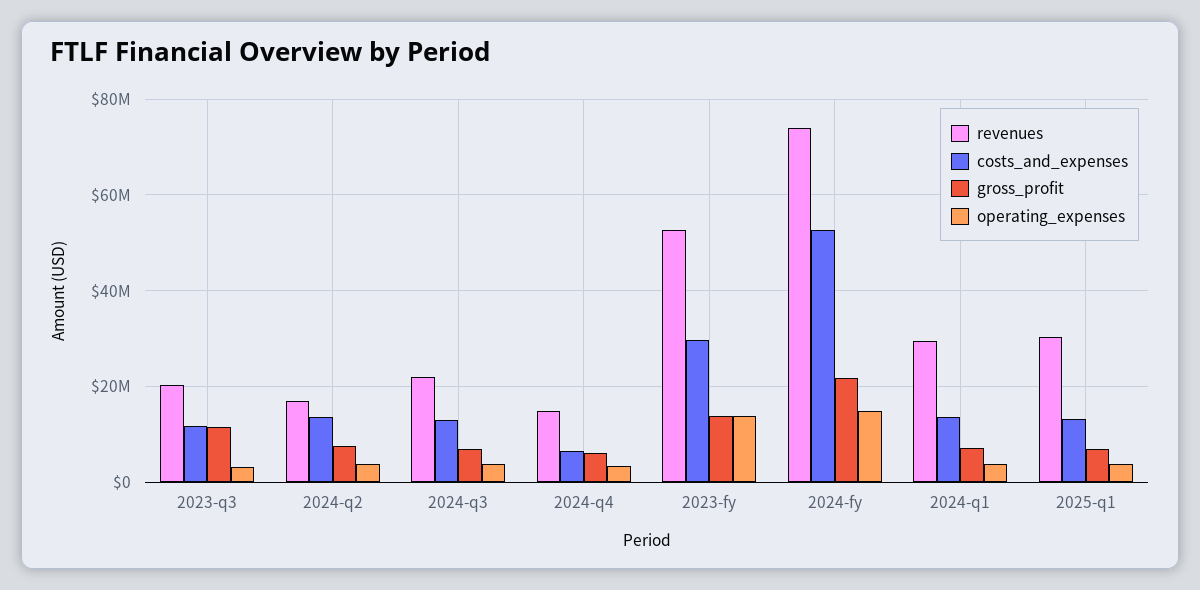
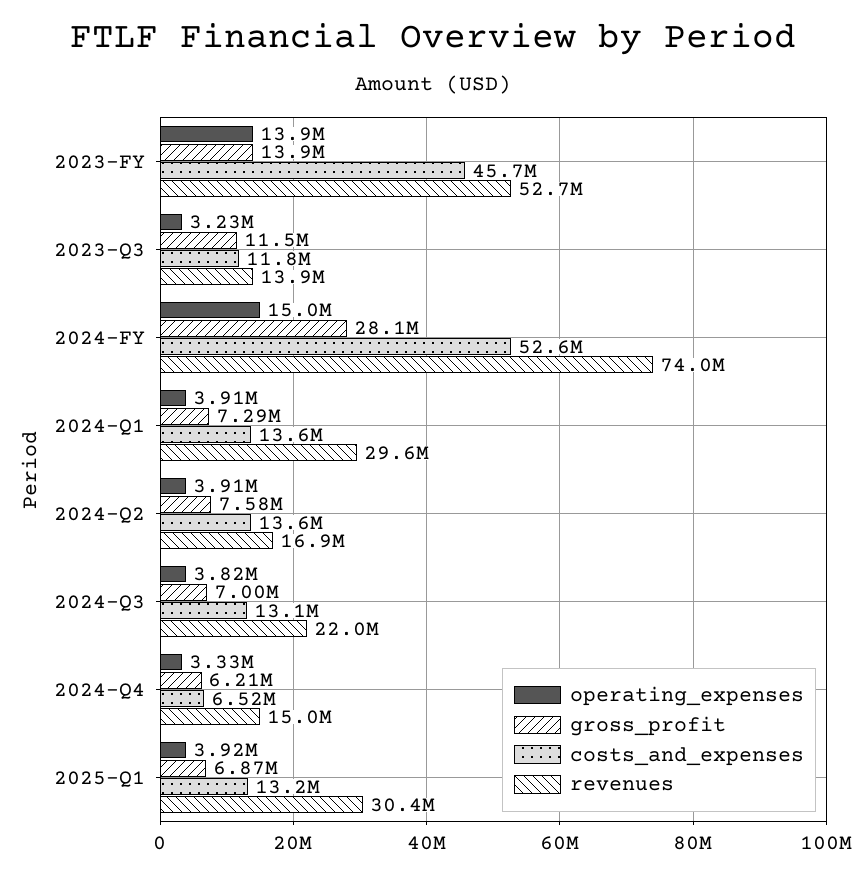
  {
    "revenues": {
-     "2023-q3": 20000000,
+     "2023-q3": 13900000,
      "2024-q2": 16900000,
      "2024-q3": 22000000,
      "2024-q4": 15000000,
      "2023-fy": 52700000,
      "2024-fy": 74000000,
      "2024-q1": 29600000,
      "2025-q1": 30400000
    },
    "costs_and_expenses": {
      "2023-q3": 11800000,
      "2024-q2": 13600000,
      "2024-q3": 13100000,
      "2024-q4": 6520000,
-     "2023-fy": 30000000,
+     "2023-fy": 45700000,
      "2024-fy": 52600000,
      "2024-q1": 13600000,
      "2025-q1": 13200000
    },
    "gross_profit": {
      "2023-q3": 11500000,
      "2024-q2": 7580000,
      "2024-q3": 7000000,
      "2024-q4": 6210000,
      "2023-fy": 13900000,
-     "2024-fy": 22000000,
+     "2024-fy": 28100000,
      "2024-q1": 7290000,
      "2025-q1": 6870000
    },
    "operating_expenses": {
      "2023-q3": 3230000,
      "2024-q2": 3910000,
      "2024-q3": 3820000,
      "2024-q4": 3330000,
      "2023-fy": 13900000,
      "2024-fy": 15000000,
      "2024-q1": 3910000,
      "2025-q1": 3920000
    }
  }

